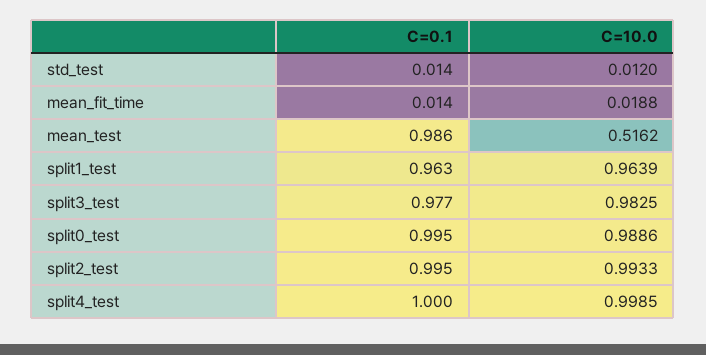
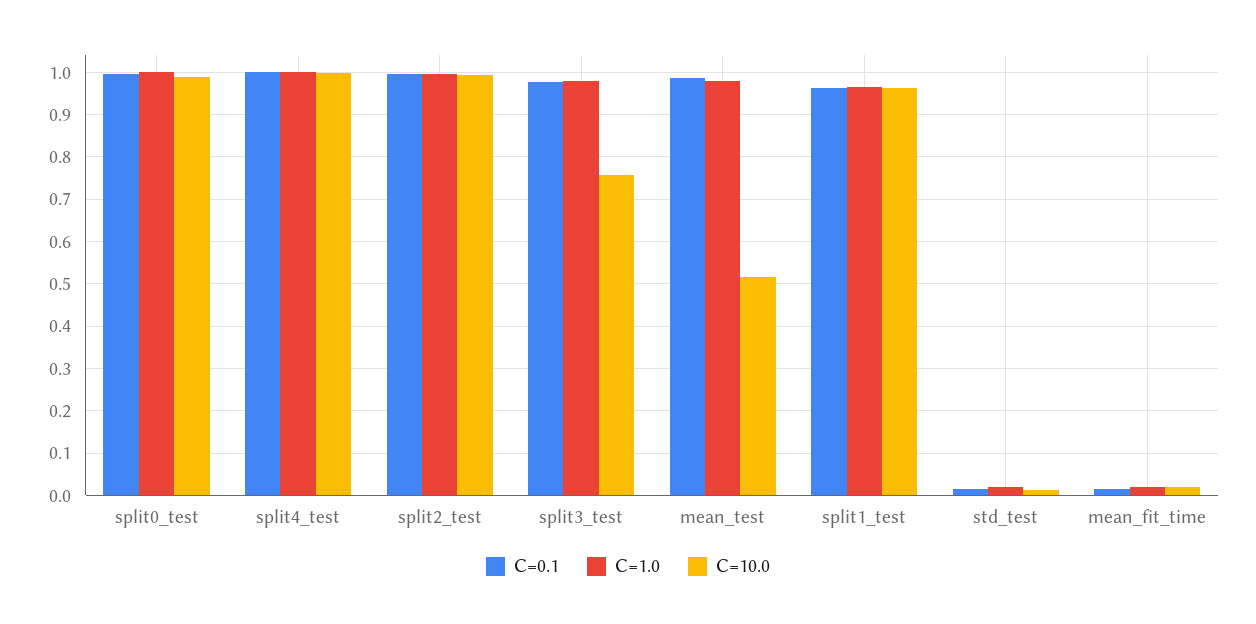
  {
    "C=0.1": {
      "std_test": 0.014,
      "mean_fit_time": 0.014,
      "mean_test": 0.986,
      "split1_test": 0.963,
      "split3_test": 0.977,
      "split0_test": 0.995,
      "split2_test": 0.995,
      "split4_test": 1
    },
    "C=10.0": {
      "std_test": 0.012,
      "mean_fit_time": 0.0188,
      "mean_test": 0.5162,
      "split1_test": 0.9639,
-     "split3_test": 0.9825,
+     "split3_test": 0.76,
      "split0_test": 0.9886,
      "split2_test": 0.9933,
      "split4_test": 0.9985
-   }
+   },
+   "C=1.0": {
+     "split0_test": 1,
+     "split4_test": 1,
+     "split2_test": 1,
+     "split3_test": 0.98,
+     "mean_test": 0.98,
+     "split1_test": 0.96,
+     "std_test": 0.02,
+     "mean_fit_time": 0.02
+   }
  }

